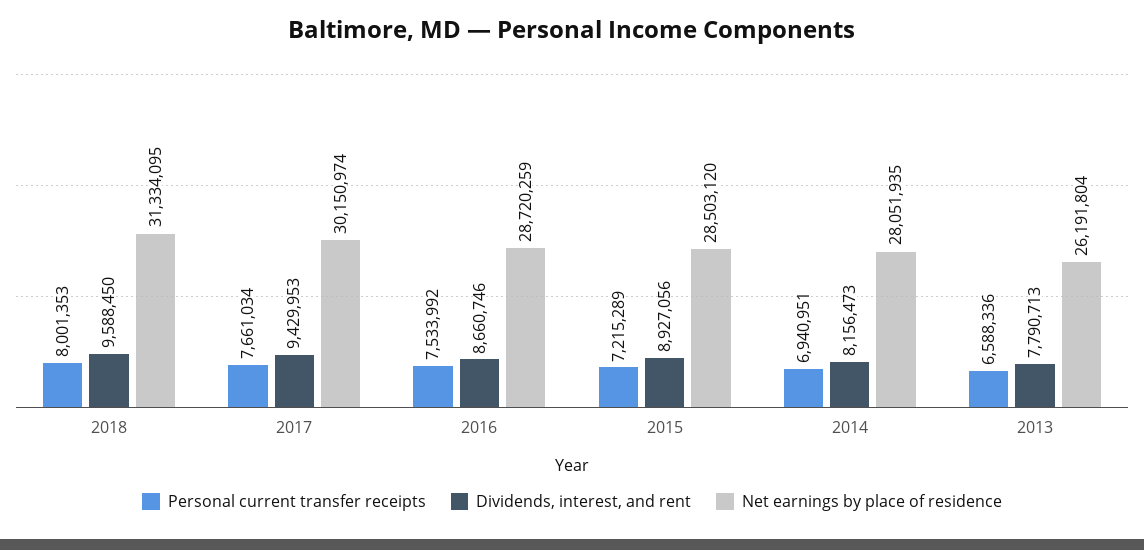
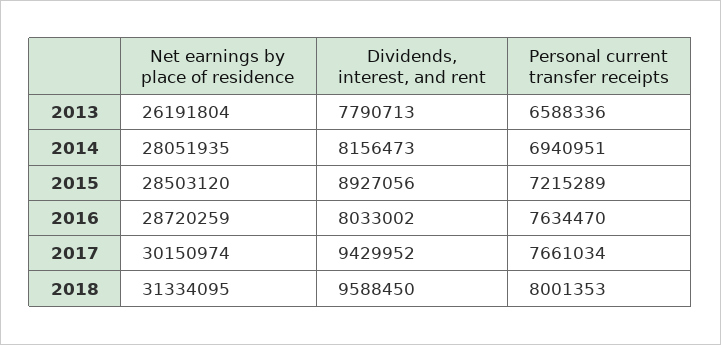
  {
    "Personal current transfer receipts": {
      "2018": 8001353,
      "2017": 7661034,
-     "2016": 7533992,
+     "2016": 7634470,
      "2015": 7215289,
      "2014": 6940951,
      "2013": 6588336
    },
    "Dividends, interest, and rent": {
      "2018": 9588450,
-     "2017": 9429953,
+     "2017": 9429952,
-     "2016": 8660746,
+     "2016": 8033002,
      "2015": 8927056,
      "2014": 8156473,
      "2013": 7790713
    },
    "Net earnings by place of residence": {
      "2018": 31334095,
      "2017": 30150974,
      "2016": 28720259,
      "2015": 28503120,
      "2014": 28051935,
      "2013": 26191804
    }
  }

